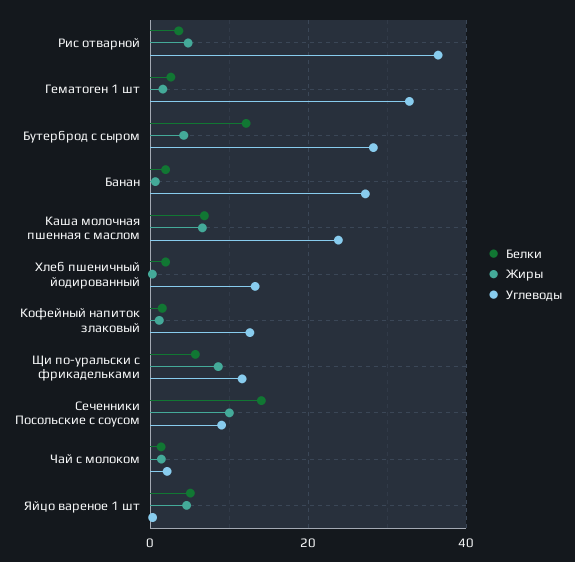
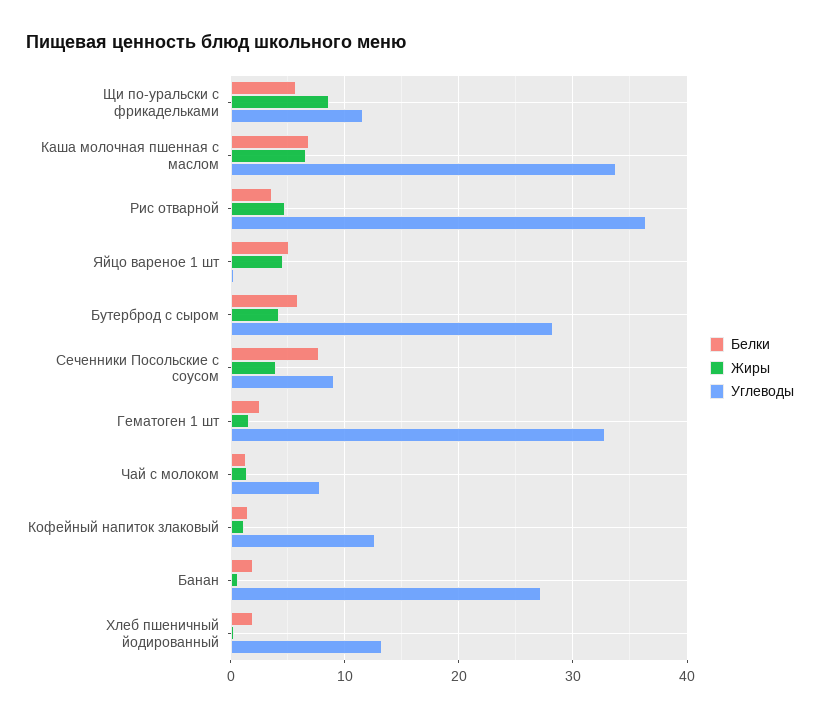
  {
    "Белки": {
      "Рис отварной": 4,
      "Гематоген 1 шт": 3,
-     "Бутерброд с сыром": 12,
+     "Бутерброд с сыром": 6,
      "Банан": 2,
      "Каша молочная пшенная с маслом": 7,
      "Хлеб пшеничный йодированный": 2,
      "Кофейный напиток злаковый": 2,
      "Щи по-уральски с фрикадельками": 6,
-     "Сеченники Посольские с соусом": 14,
+     "Сеченники Посольские с соусом": 8,
      "Чай с молоком": 1,
      "Яйцо вареное 1 шт": 5
    },
    "Жиры": {
      "Рис отварной": 5,
      "Гематоген 1 шт": 2,
      "Бутерброд с сыром": 4,
      "Банан": 1,
      "Каша молочная пшенная с маслом": 7,
      "Хлеб пшеничный йодированный": 0,
      "Кофейный напиток злаковый": 1,
      "Щи по-уральски с фрикадельками": 9,
-     "Сеченники Посольские с соусом": 10,
+     "Сеченники Посольские с соусом": 4,
      "Чай с молоком": 1,
      "Яйцо вареное 1 шт": 5
    },
    "Углеводы": {
      "Рис отварной": 36,
      "Гематоген 1 шт": 33,
      "Бутерброд с сыром": 28,
      "Банан": 27,
-     "Каша молочная пшенная с маслом": 24,
+     "Каша молочная пшенная с маслом": 34,
      "Хлеб пшеничный йодированный": 13,
      "Кофейный напиток злаковый": 13,
      "Щи по-уральски с фрикадельками": 12,
      "Сеченники Посольские с соусом": 9,
-     "Чай с молоком": 2,
+     "Чай с молоком": 8,
      "Яйцо вареное 1 шт": 0
    }
  }

